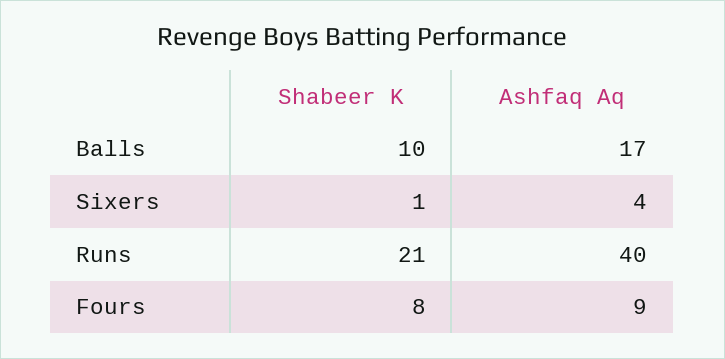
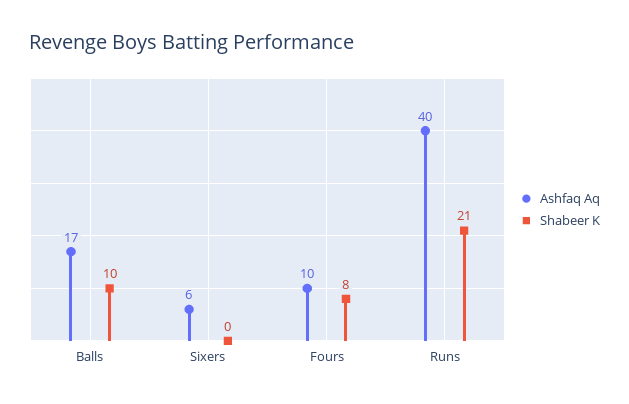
  {
    "Shabeer K": {
      "Balls": 10,
-     "Sixers": 1,
+     "Sixers": 0,
      "Runs": 21,
      "Fours": 8
    },
    "Ashfaq Aq": {
      "Balls": 17,
-     "Sixers": 4,
+     "Sixers": 6,
      "Runs": 40,
-     "Fours": 9
+     "Fours": 10
    }
  }

